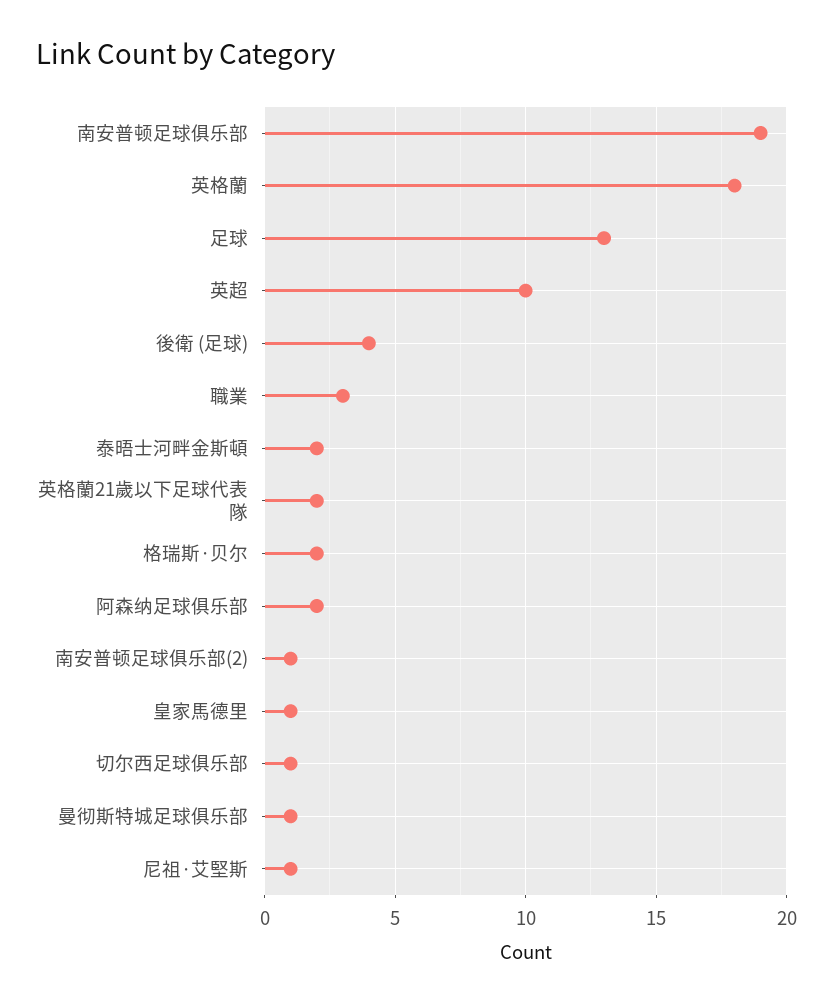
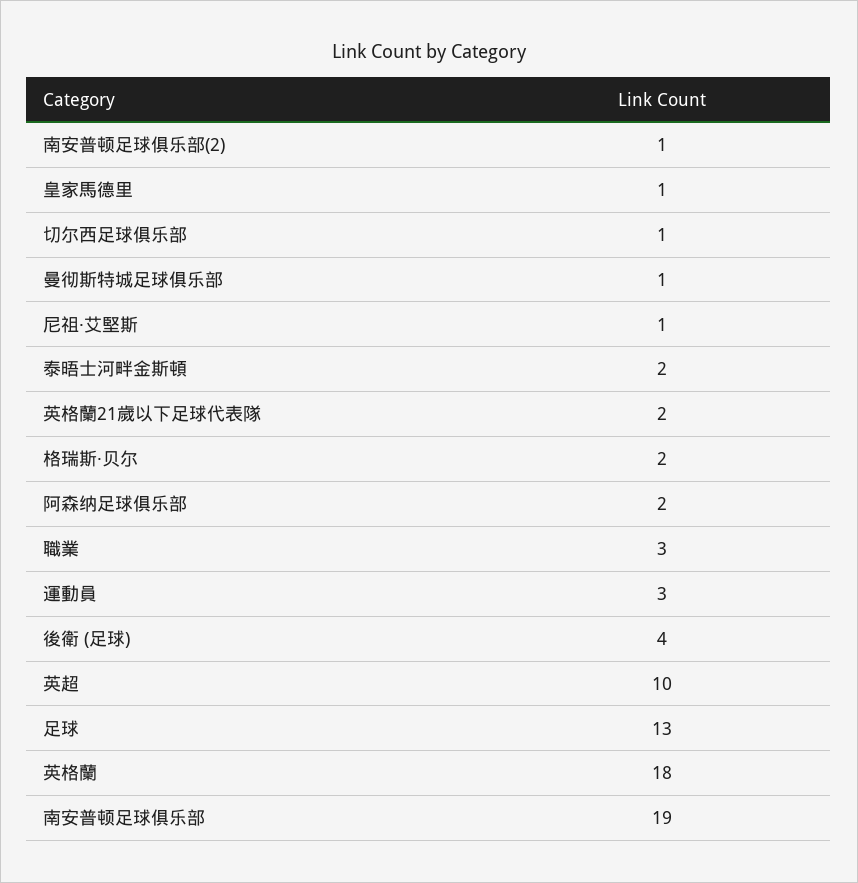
  {
    "南安普顿足球俱乐部": 19,
    "英格蘭": 18,
    "足球": 13,
    "英超": 10,
    "後衛 (足球)": 4,
    "職業": 3,
    "泰晤士河畔金斯頓": 2,
    "英格蘭21歲以下足球代表隊": 2,
    "格瑞斯·贝尔": 2,
    "阿森纳足球俱乐部": 2,
    "南安普顿足球俱乐部(2)": 1,
    "皇家馬德里": 1,
    "切尔西足球俱乐部": 1,
    "曼彻斯特城足球俱乐部": 1,
-   "尼祖·艾堅斯": 1
+   "尼祖·艾堅斯": 1,
+   "運動員": 3
  }

